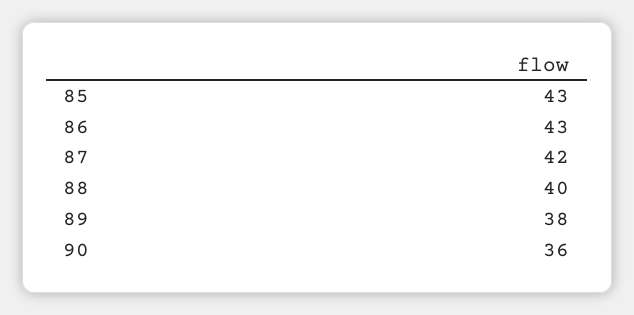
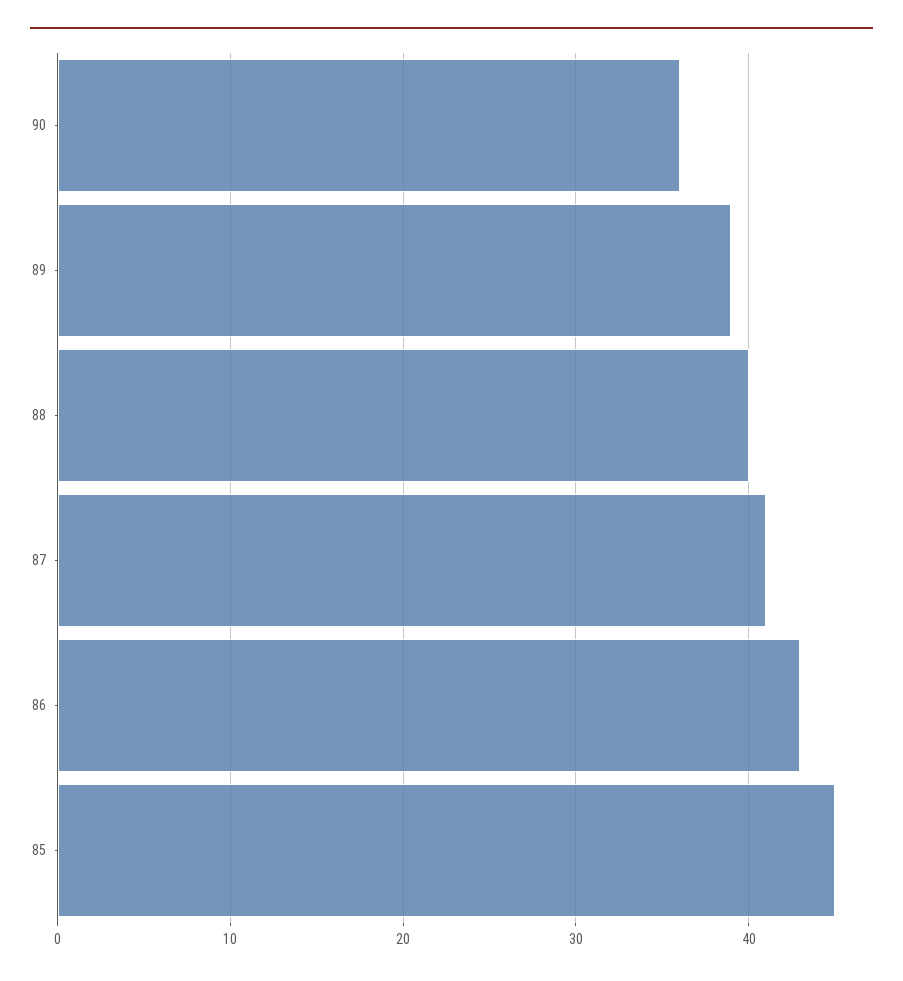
  {
-   "85": 43,
+   "85": 45,
    "86": 43,
-   "87": 42,
+   "87": 41,
    "88": 40,
-   "89": 38,
+   "89": 39,
    "90": 36
  }

